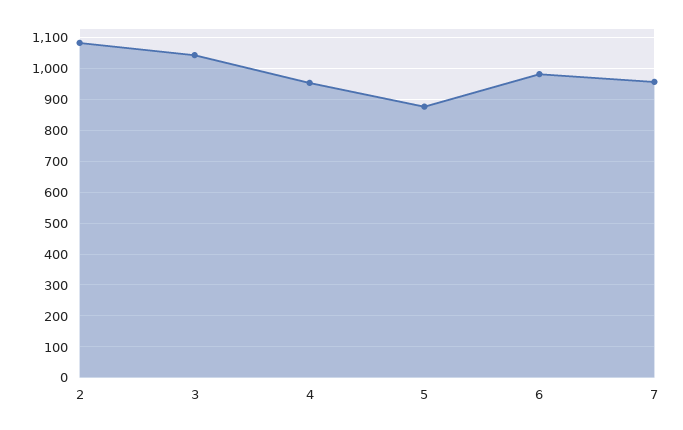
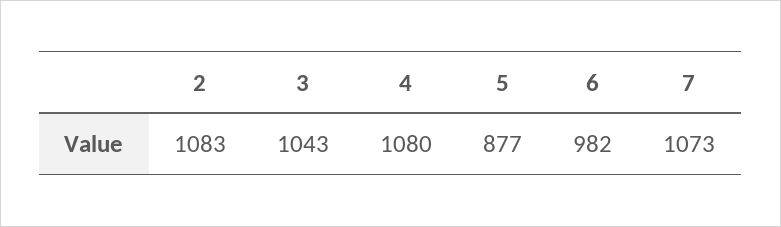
  {
    "2": 1083,
    "3": 1043,
-   "4": 960,
+   "4": 1080,
    "5": 877,
    "6": 982,
-   "7": 960
+   "7": 1073
  }

